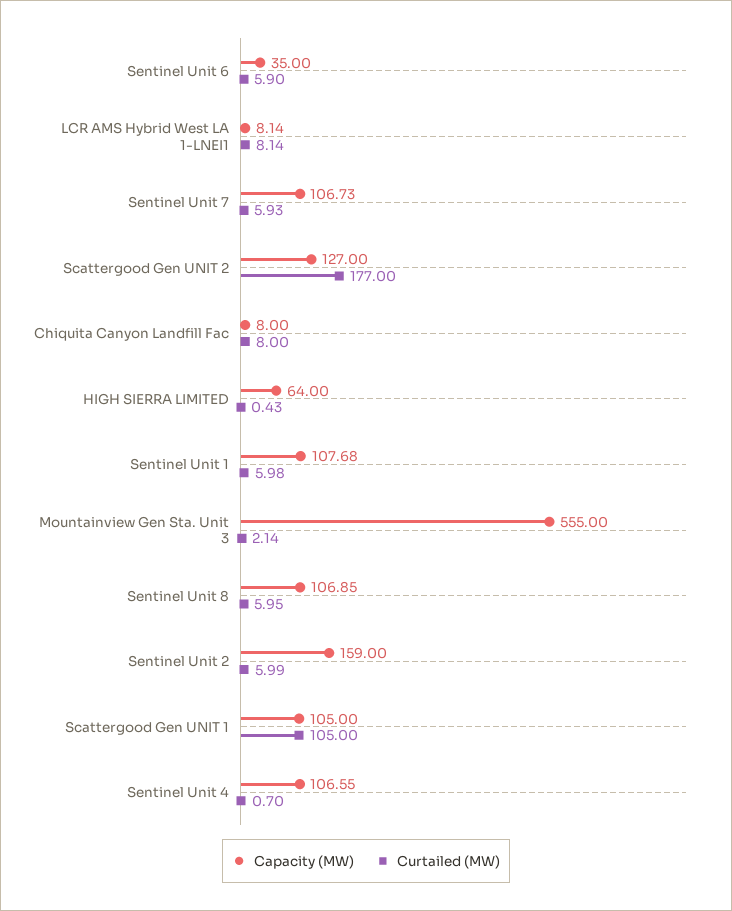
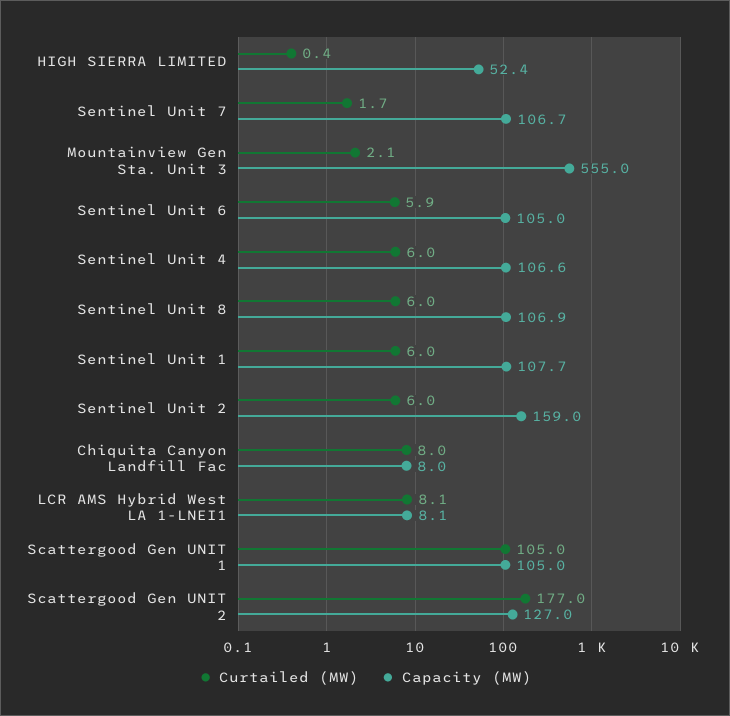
  {
    "Capacity (MW)": {
-     "Sentinel Unit 6": 35,
+     "Sentinel Unit 6": 105,
      "LCR AMS Hybrid West LA 1-LNEI1": 8.14,
      "Sentinel Unit 7": 106.73,
      "Scattergood Gen UNIT 2": 127,
      "Chiquita Canyon Landfill Fac": 8,
-     "HIGH SIERRA LIMITED": 64,
+     "HIGH SIERRA LIMITED": 52.4,
      "Sentinel Unit 1": 107.68,
      "Mountainview Gen Sta. Unit 3": 555,
      "Sentinel Unit 8": 106.85,
      "Sentinel Unit 2": 159,
      "Scattergood Gen UNIT 1": 105,
      "Sentinel Unit 4": 106.55
    },
    "Curtailed (MW)": {
      "Sentinel Unit 6": 5.9,
      "LCR AMS Hybrid West LA 1-LNEI1": 8.14,
-     "Sentinel Unit 7": 5.93,
+     "Sentinel Unit 7": 1.7,
      "Scattergood Gen UNIT 2": 177,
      "Chiquita Canyon Landfill Fac": 8,
      "HIGH SIERRA LIMITED": 0.43,
      "Sentinel Unit 1": 5.98,
      "Mountainview Gen Sta. Unit 3": 2.14,
      "Sentinel Unit 8": 5.95,
      "Sentinel Unit 2": 5.99,
      "Scattergood Gen UNIT 1": 105,
-     "Sentinel Unit 4": 0.7
+     "Sentinel Unit 4": 6
    }
  }

